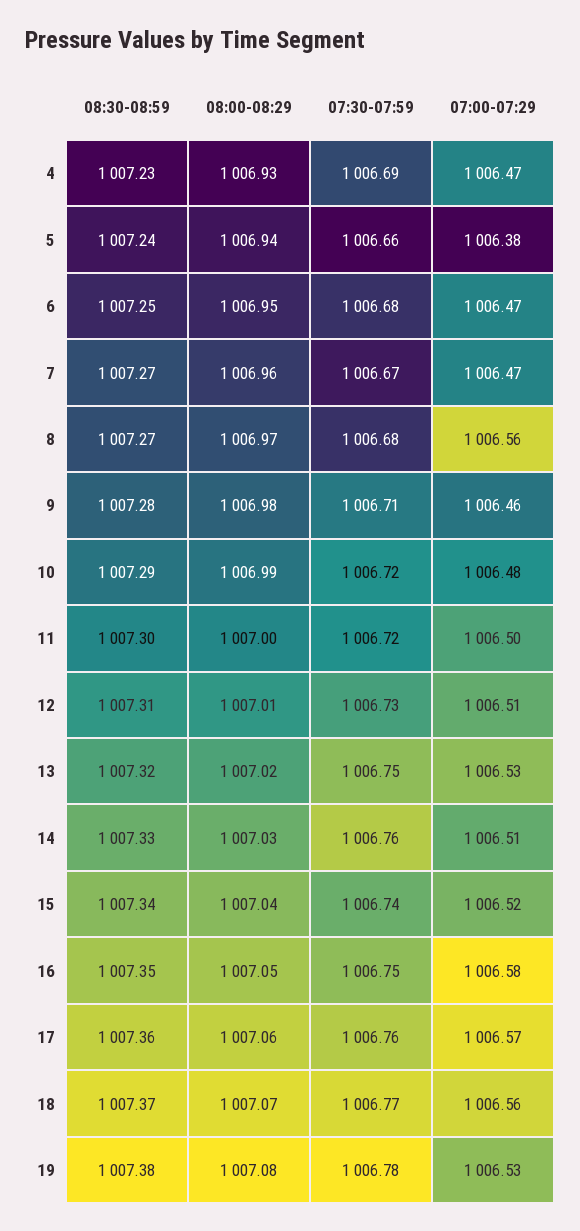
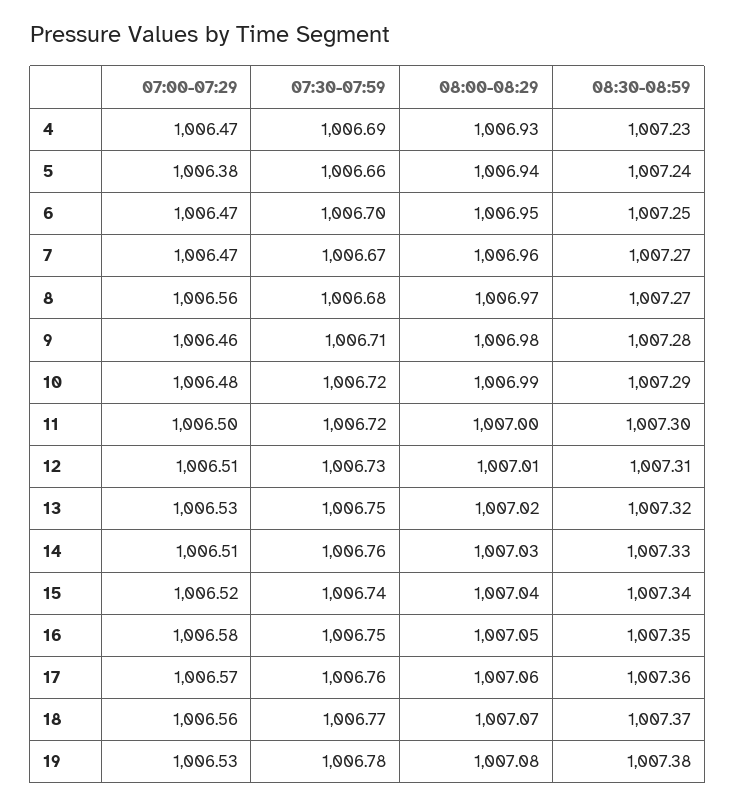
  {
    "08:30-08:59": {
      "4": 1007.23,
      "5": 1007.24,
      "6": 1007.25,
      "7": 1007.27,
      "8": 1007.27,
      "9": 1007.28,
      "10": 1007.29,
      "11": 1007.3,
      "12": 1007.31,
      "13": 1007.32,
      "14": 1007.33,
      "15": 1007.34,
      "16": 1007.35,
      "17": 1007.36,
      "18": 1007.37,
      "19": 1007.38
    },
    "08:00-08:29": {
      "4": 1006.93,
      "5": 1006.94,
      "6": 1006.95,
      "7": 1006.96,
      "8": 1006.97,
      "9": 1006.98,
      "10": 1006.99,
      "11": 1007,
      "12": 1007.01,
      "13": 1007.02,
      "14": 1007.03,
      "15": 1007.04,
      "16": 1007.05,
      "17": 1007.06,
      "18": 1007.07,
      "19": 1007.08
    },
    "07:30-07:59": {
      "4": 1006.69,
      "5": 1006.66,
-     "6": 1006.68,
+     "6": 1006.7,
      "7": 1006.67,
      "8": 1006.68,
      "9": 1006.71,
      "10": 1006.72,
      "11": 1006.72,
      "12": 1006.73,
      "13": 1006.75,
      "14": 1006.76,
      "15": 1006.74,
      "16": 1006.75,
      "17": 1006.76,
      "18": 1006.77,
      "19": 1006.78
    },
    "07:00-07:29": {
      "4": 1006.47,
      "5": 1006.38,
      "6": 1006.47,
      "7": 1006.47,
      "8": 1006.56,
      "9": 1006.46,
      "10": 1006.48,
      "11": 1006.5,
      "12": 1006.51,
      "13": 1006.53,
      "14": 1006.51,
      "15": 1006.52,
      "16": 1006.58,
      "17": 1006.57,
      "18": 1006.56,
      "19": 1006.53
    }
  }

